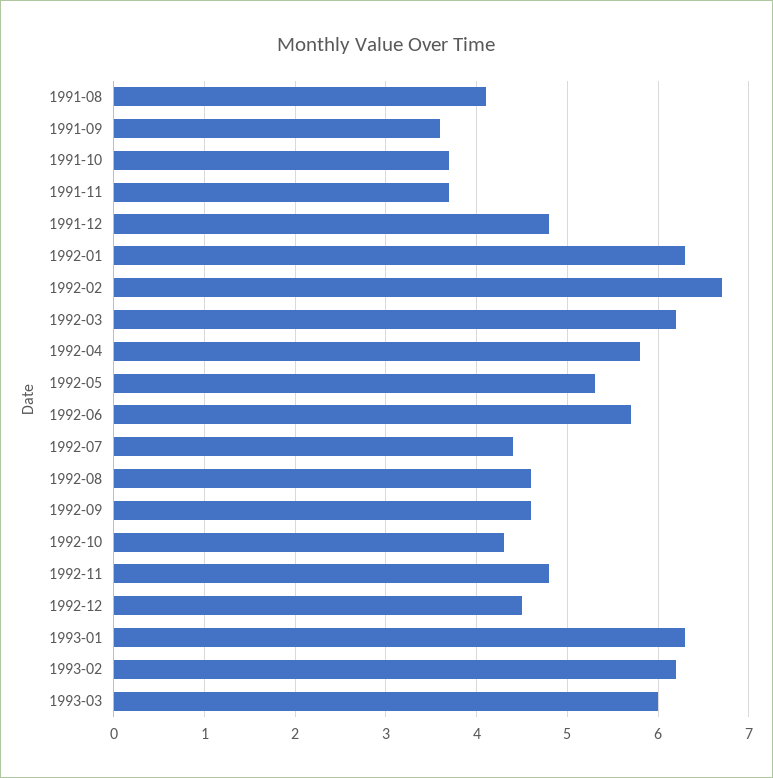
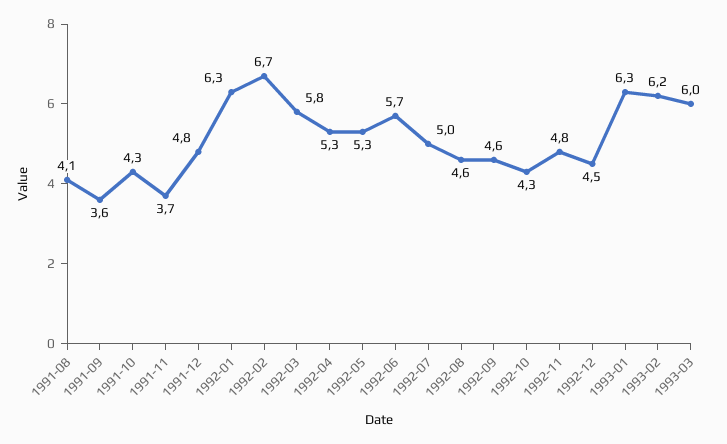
  {
    "1991-08": 4.1,
    "1991-09": 3.6,
-   "1991-10": 3.7,
+   "1991-10": 4.3,
    "1991-11": 3.7,
    "1991-12": 4.8,
    "1992-01": 6.3,
    "1992-02": 6.7,
-   "1992-03": 6.2,
+   "1992-03": 5.8,
-   "1992-04": 5.8,
+   "1992-04": 5.3,
    "1992-05": 5.3,
    "1992-06": 5.7,
-   "1992-07": 4.4,
+   "1992-07": 5,
    "1992-08": 4.6,
    "1992-09": 4.6,
    "1992-10": 4.3,
    "1992-11": 4.8,
    "1992-12": 4.5,
    "1993-01": 6.3,
    "1993-02": 6.2,
    "1993-03": 6
  }

